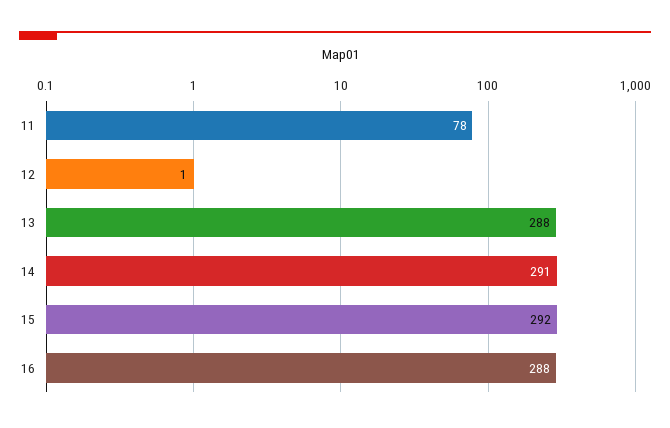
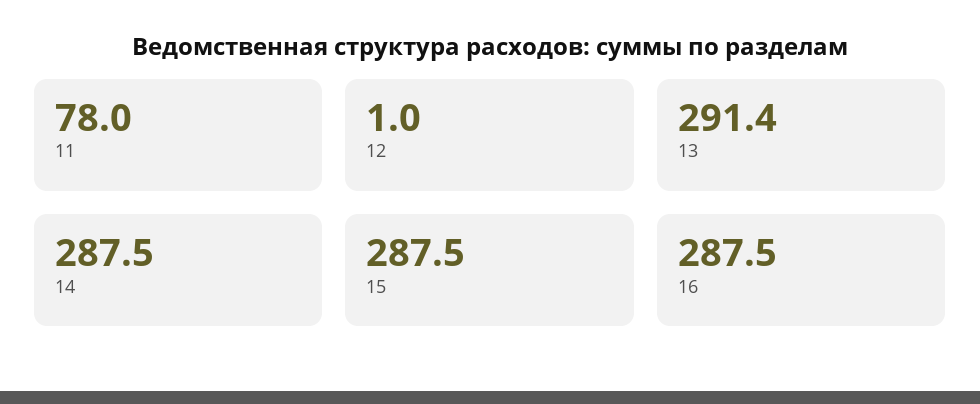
  {
    "11": 78,
    "12": 1,
-   "13": 288,
+   "13": 291.4,
-   "14": 291,
+   "14": 287.5,
-   "15": 292,
+   "15": 287.5,
    "16": 287.5
  }

